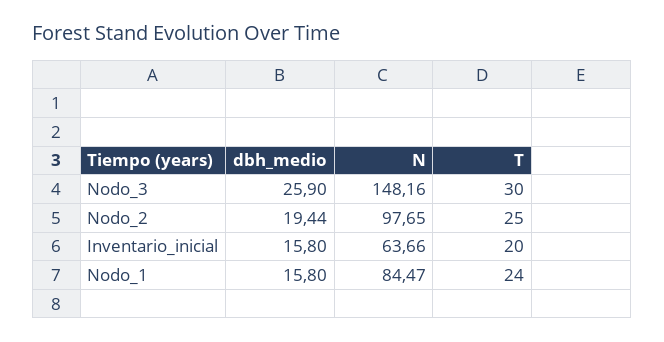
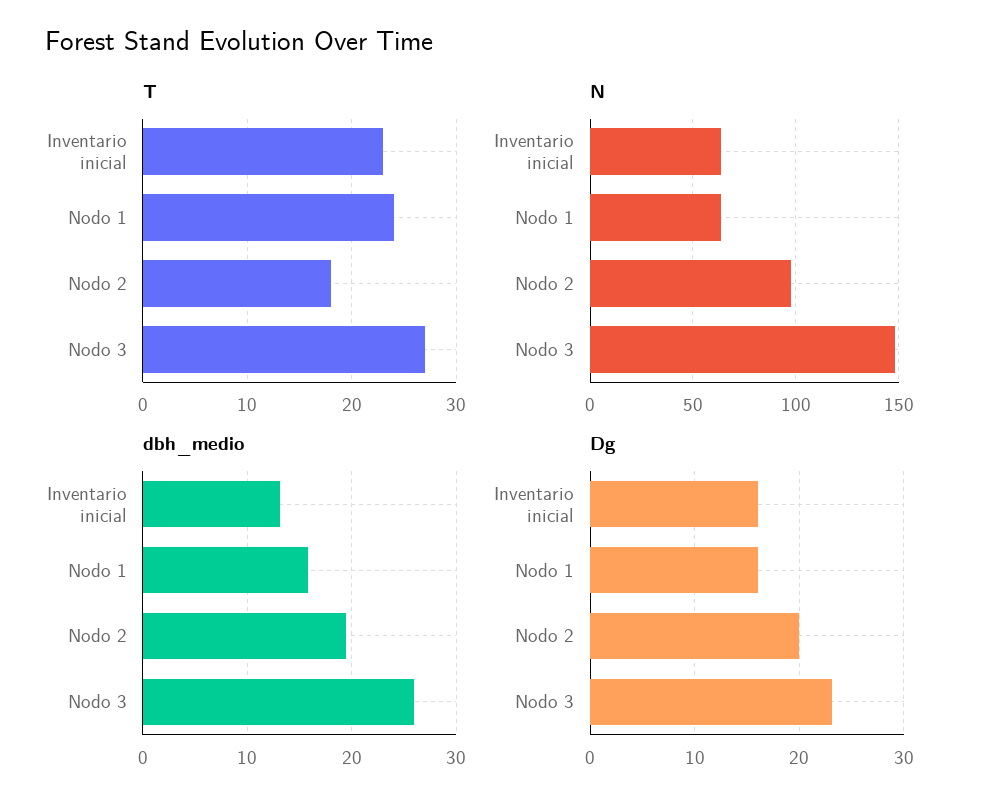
  {
    "dbh_medio": {
      "Nodo_3": 25.9,
      "Nodo_2": 19.44,
-     "Inventario_inicial": 15.8,
+     "Inventario_inicial": 13,
      "Nodo_1": 15.8
    },
    "N": {
      "Nodo_3": 148.16,
      "Nodo_2": 97.65,
      "Inventario_inicial": 63.66,
-     "Nodo_1": 84.47
+     "Nodo_1": 65
    },
    "T": {
-     "Nodo_3": 30,
+     "Nodo_3": 27,
-     "Nodo_2": 25,
+     "Nodo_2": 18,
-     "Inventario_inicial": 20,
+     "Inventario_inicial": 23,
      "Nodo_1": 24
-   }
+   },
+   "Dg": {
+     "Inventario_inicial": 16,
+     "Nodo_1": 16,
+     "Nodo_2": 20,
+     "Nodo_3": 23
+   }
  }

